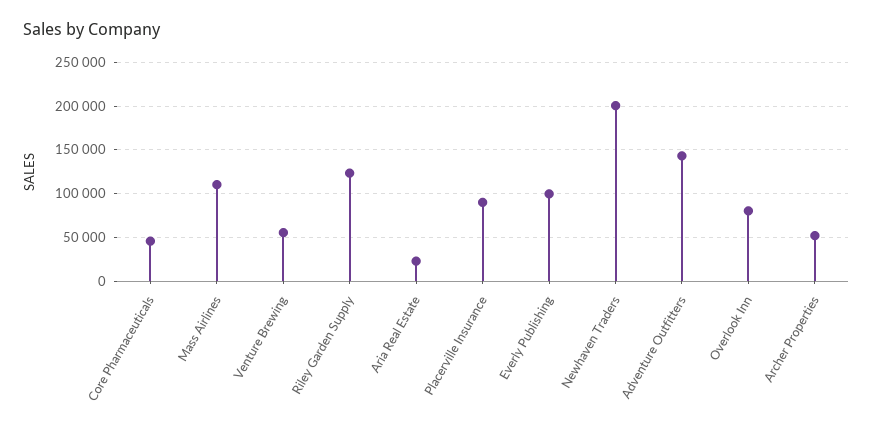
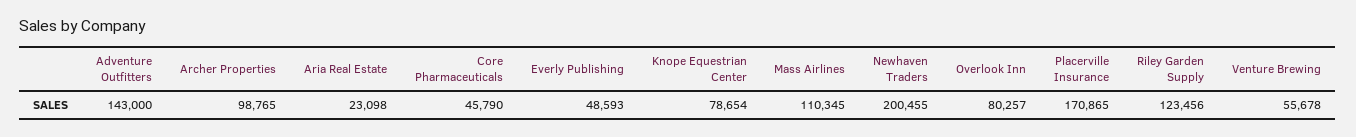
  {
    "Core Pharmaceuticals": 45790,
    "Mass Airlines": 110345,
    "Venture Brewing": 55678,
    "Riley Garden Supply": 123456,
    "Aria Real Estate": 23098,
-   "Placerville Insurance": 90000,
+   "Placerville Insurance": 170865,
-   "Everly Publishing": 100000,
+   "Everly Publishing": 48593,
    "Newhaven Traders": 200455,
    "Adventure Outfitters": 143000,
    "Overlook Inn": 80257,
-   "Archer Properties": 50000
+   "Archer Properties": 98765,
+   "Knope Equestrian Center": 78654
  }

